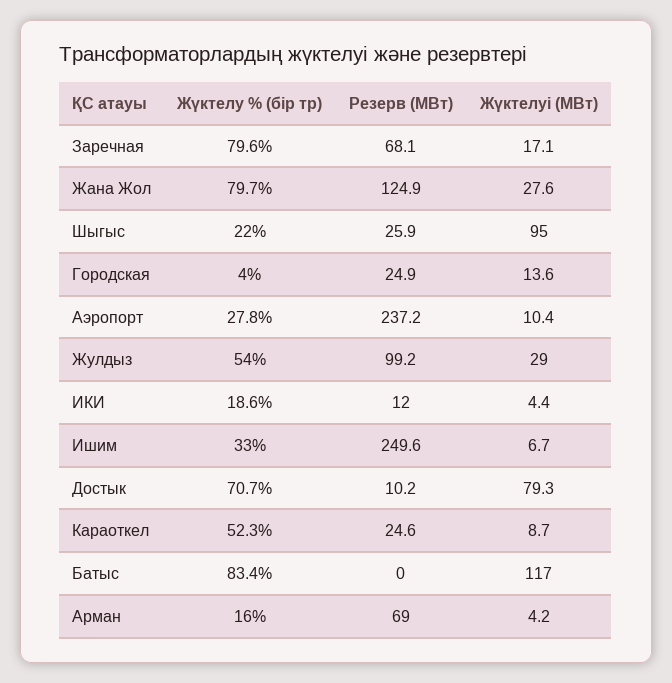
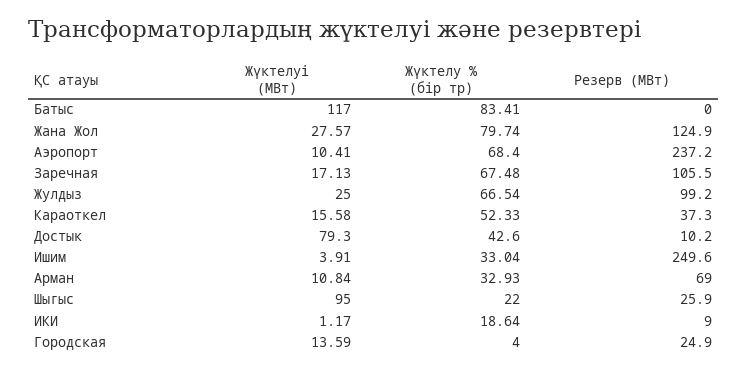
  {
    "Жүктелу % (бір тр)": {
-     "Заречная": 79.6,
+     "Заречная": 67.48,
      "Жана Жол": 79.74,
      "Шыгыс": 22,
      "Городская": 4,
-     "Аэропорт": 27.8,
+     "Аэропорт": 68.4,
-     "Жулдыз": 54,
+     "Жулдыз": 66.54,
      "ИКИ": 18.64,
      "Ишим": 33.04,
-     "Достык": 70.7,
+     "Достык": 42.6,
      "Караоткел": 52.33,
      "Батыс": 83.41,
-     "Арман": 16
+     "Арман": 32.93
    },
    "Резерв (МВт)": {
-     "Заречная": 68.1,
+     "Заречная": 105.5,
      "Жана Жол": 124.9,
      "Шыгыс": 25.9,
      "Городская": 24.9,
      "Аэропорт": 237.2,
      "Жулдыз": 99.2,
-     "ИКИ": 12,
+     "ИКИ": 9,
      "Ишим": 249.6,
      "Достык": 10.2,
-     "Караоткел": 24.6,
+     "Караоткел": 37.3,
      "Батыс": 0,
      "Арман": 69
    },
    "Жүктелуі (МВт)": {
      "Заречная": 17.13,
      "Жана Жол": 27.57,
      "Шыгыс": 95,
      "Городская": 13.59,
      "Аэропорт": 10.41,
-     "Жулдыз": 29,
+     "Жулдыз": 25,
-     "ИКИ": 4.4,
+     "ИКИ": 1.17,
-     "Ишим": 6.7,
+     "Ишим": 3.91,
      "Достык": 79.3,
-     "Караоткел": 8.7,
+     "Караоткел": 15.58,
      "Батыс": 117,
-     "Арман": 4.2
+     "Арман": 10.84
    }
  }

